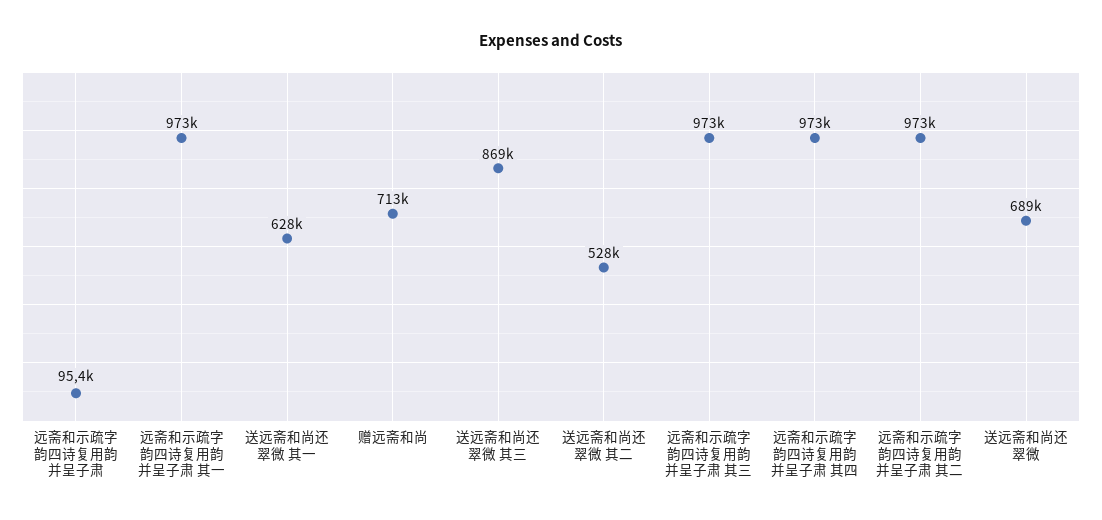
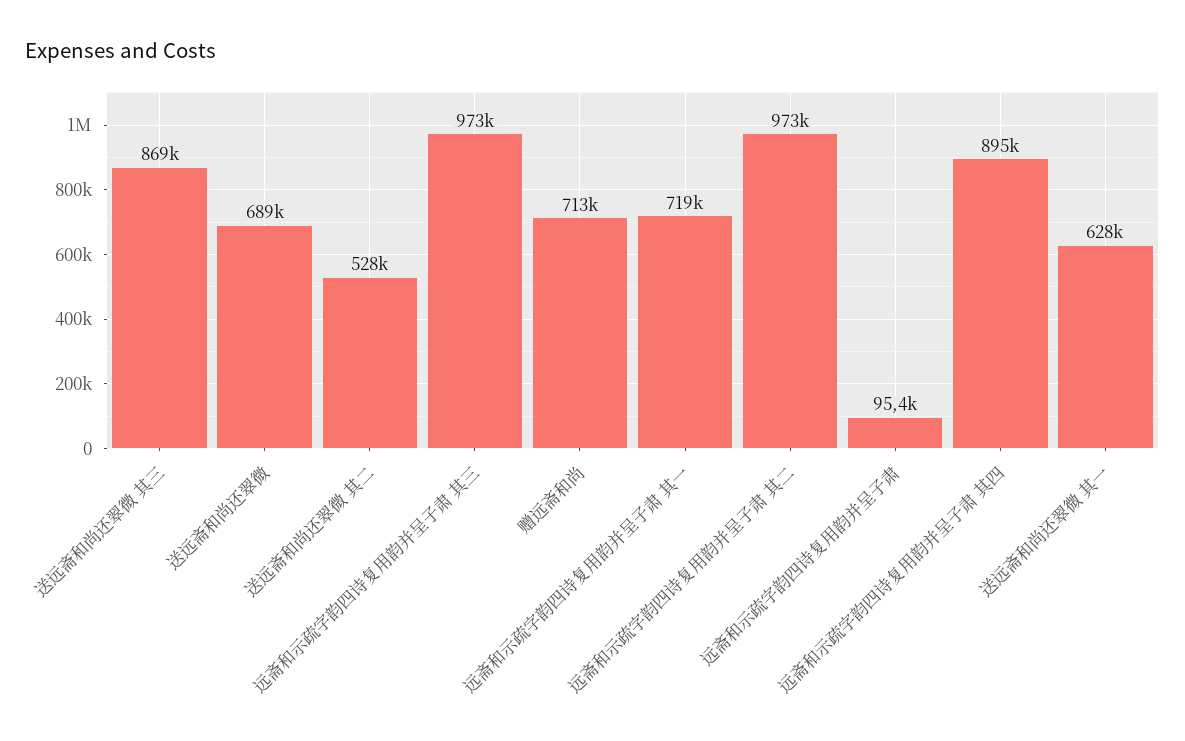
  {
    "远斋和示疏字韵四诗复用韵并呈子肃": 95400,
-   "远斋和示疏字韵四诗复用韵并呈子肃 其一": 973000,
+   "远斋和示疏字韵四诗复用韵并呈子肃 其一": 719000,
    "送远斋和尚还翠微 其一": 628000,
    "赠远斋和尚": 713000,
    "送远斋和尚还翠微 其三": 869000,
    "送远斋和尚还翠微 其二": 528000,
    "远斋和示疏字韵四诗复用韵并呈子肃 其三": 973000,
-   "远斋和示疏字韵四诗复用韵并呈子肃 其四": 973000,
+   "远斋和示疏字韵四诗复用韵并呈子肃 其四": 895000,
    "远斋和示疏字韵四诗复用韵并呈子肃 其二": 973000,
    "送远斋和尚还翠微": 689000
  }

